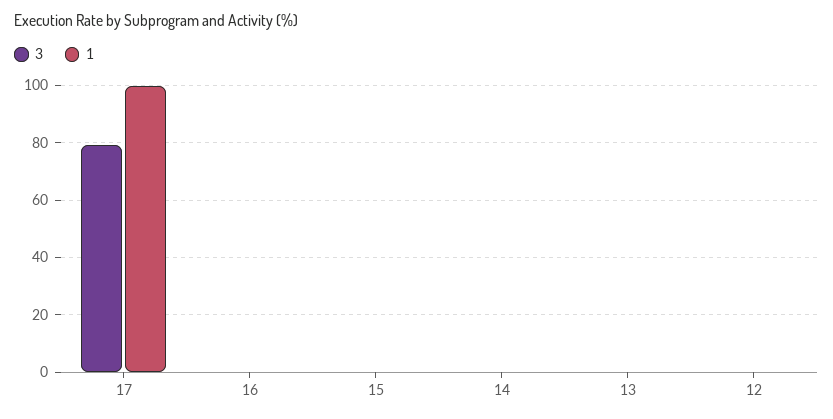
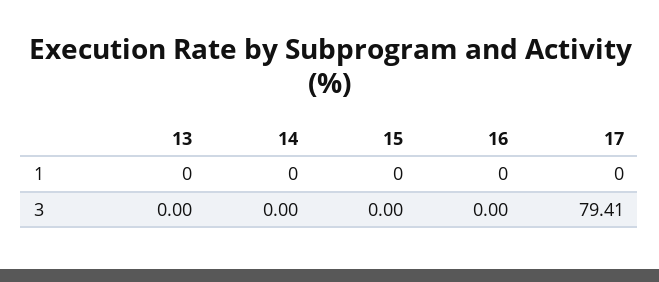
  {
    "3": {
      "17": 79.41,
      "16": 0,
      "15": 0,
      "14": 0,
-     "13": 0,
+     "13": 0
-     "12": 0
    },
    "1": {
-     "17": 100,
+     "17": 0,
      "16": 0,
      "15": 0,
      "14": 0,
-     "13": 0,
+     "13": 0
-     "12": 0
    }
  }

